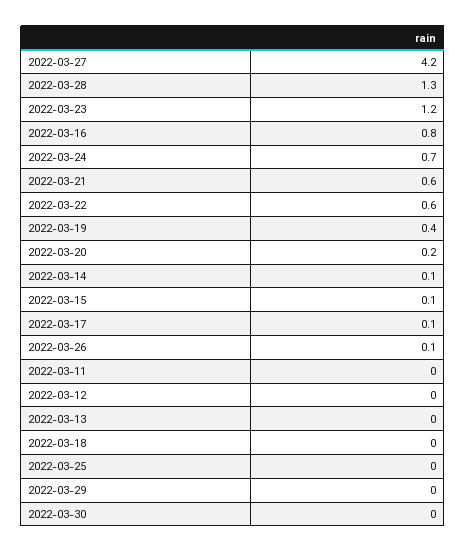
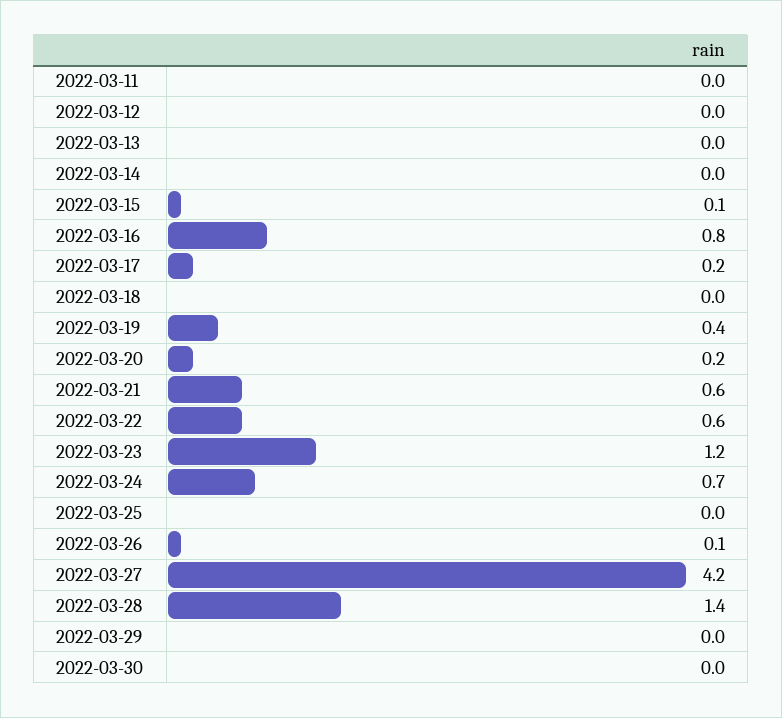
  {
    "2022-03-27": 4.2,
-   "2022-03-28": 1.3,
+   "2022-03-28": 1.4,
    "2022-03-23": 1.2,
    "2022-03-16": 0.8,
    "2022-03-24": 0.7,
    "2022-03-21": 0.6,
    "2022-03-22": 0.6,
    "2022-03-19": 0.4,
    "2022-03-20": 0.2,
-   "2022-03-14": 0.1,
+   "2022-03-14": 0,
    "2022-03-15": 0.1,
-   "2022-03-17": 0.1,
+   "2022-03-17": 0.2,
    "2022-03-26": 0.1,
    "2022-03-11": 0,
    "2022-03-12": 0,
    "2022-03-13": 0,
    "2022-03-18": 0,
    "2022-03-25": 0,
    "2022-03-29": 0,
    "2022-03-30": 0
  }

